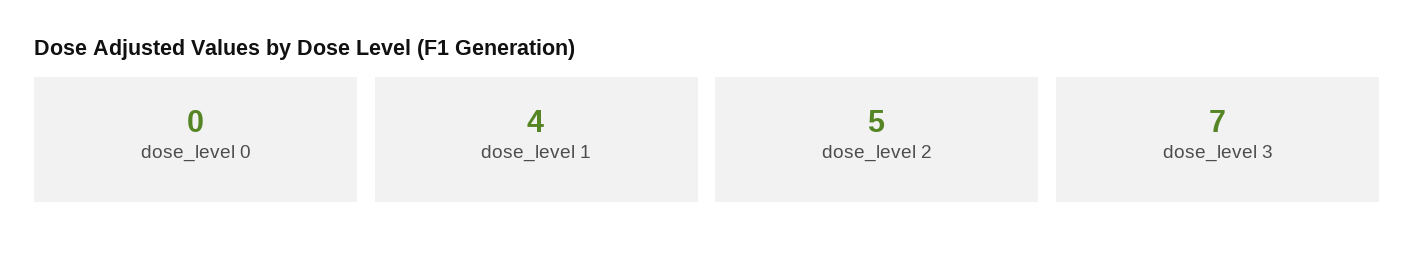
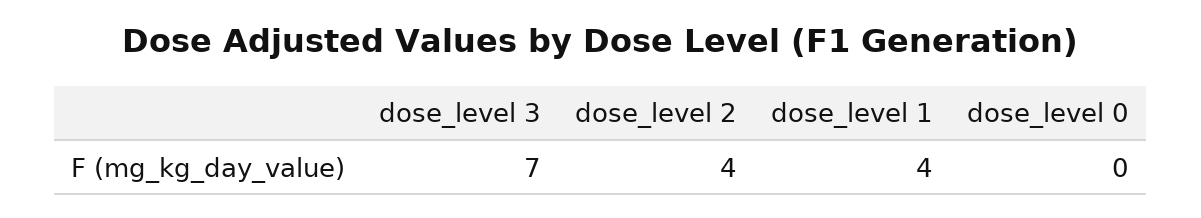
  {
    "dose_level 0": 0,
    "dose_level 1": 4,
-   "dose_level 2": 5,
+   "dose_level 2": 4,
    "dose_level 3": 7
  }

